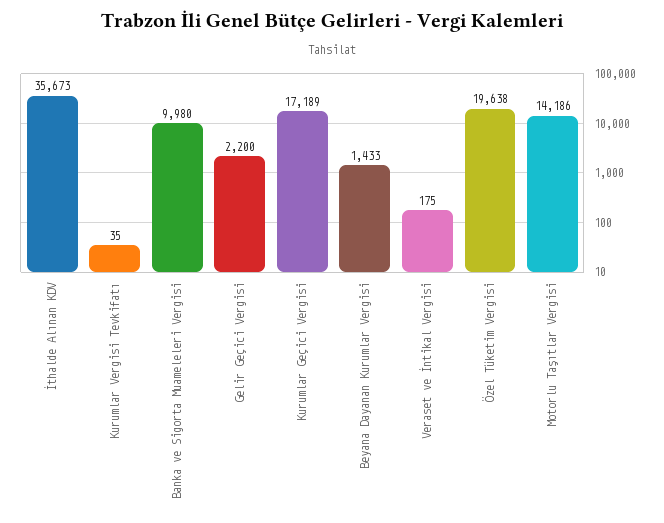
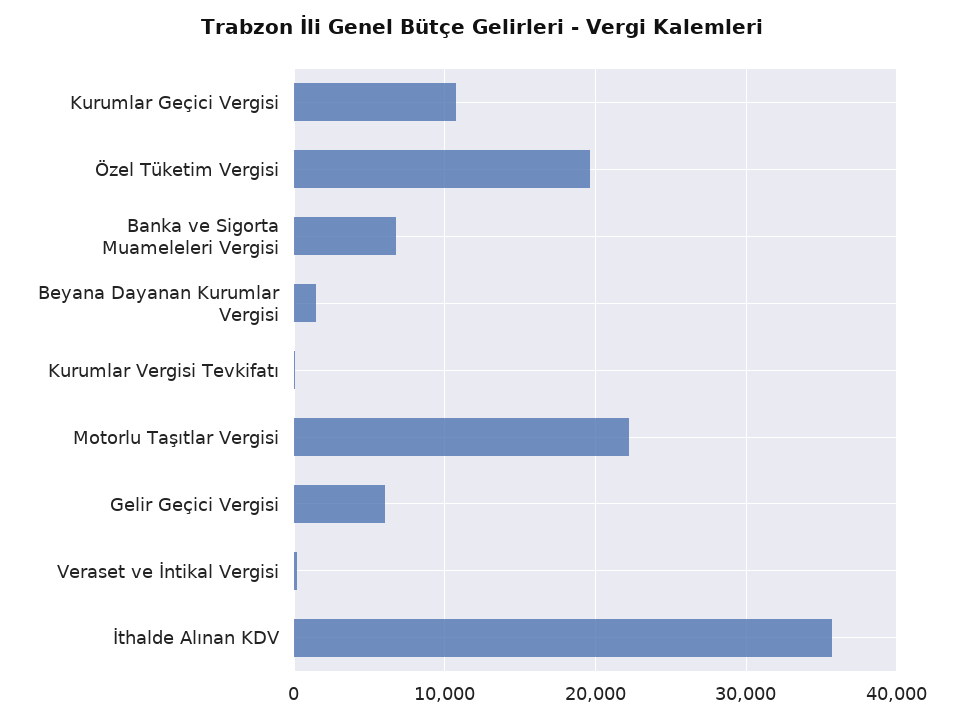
  {
    "İthalde Alınan KDV": 35673,
    "Kurumlar Vergisi Tevkifatı": 35,
-   "Banka ve Sigorta Muameleleri Vergisi": 9980,
+   "Banka ve Sigorta Muameleleri Vergisi": 7000,
-   "Gelir Geçici Vergisi": 2200,
+   "Gelir Geçici Vergisi": 6000,
-   "Kurumlar Geçici Vergisi": 17189,
+   "Kurumlar Geçici Vergisi": 11000,
    "Beyana Dayanan Kurumlar Vergisi": 1433,
    "Veraset ve İntikal Vergisi": 175,
    "Özel Tüketim Vergisi": 19638,
-   "Motorlu Taşıtlar Vergisi": 14186
+   "Motorlu Taşıtlar Vergisi": 22000
  }

